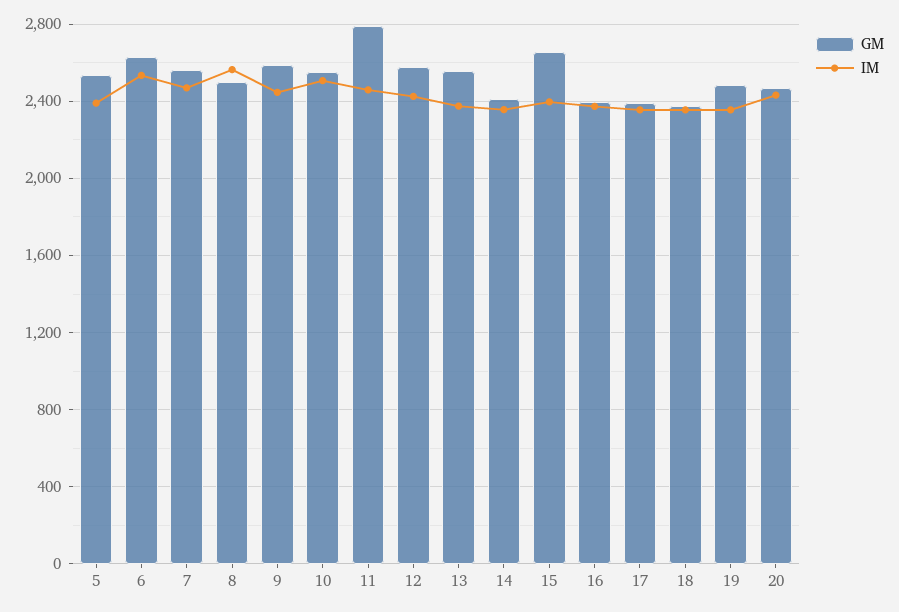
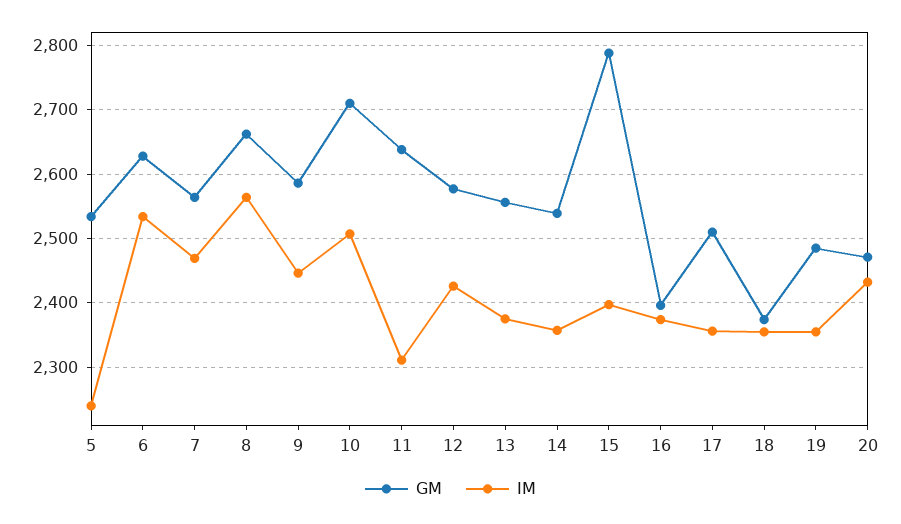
  {
    "GM": {
      "5": 2530,
      "6": 2630,
      "7": 2560,
-     "8": 2500,
+     "8": 2660,
      "9": 2590,
-     "10": 2550,
+     "10": 2710,
-     "11": 2800,
+     "11": 2640,
      "12": 2580,
      "13": 2560,
-     "14": 2400,
+     "14": 2540,
-     "15": 2650,
+     "15": 2790,
      "16": 2400,
-     "17": 2400,
+     "17": 2510,
      "18": 2370,
      "19": 2490,
      "20": 2470
    },
    "IM": {
-     "5": 2400,
+     "5": 2240,
      "6": 2530,
      "7": 2470,
      "8": 2560,
      "9": 2450,
      "10": 2510,
-     "11": 2450,
+     "11": 2310,
      "12": 2430,
      "13": 2380,
      "14": 2360,
      "15": 2400,
      "16": 2370,
      "17": 2360,
      "18": 2360,
      "19": 2360,
      "20": 2430
    }
  }

